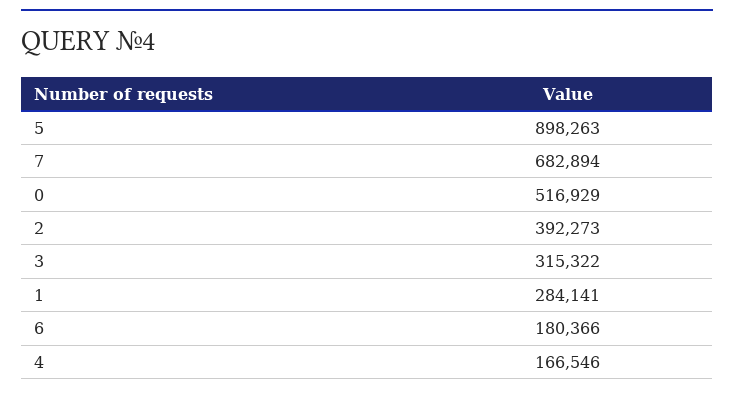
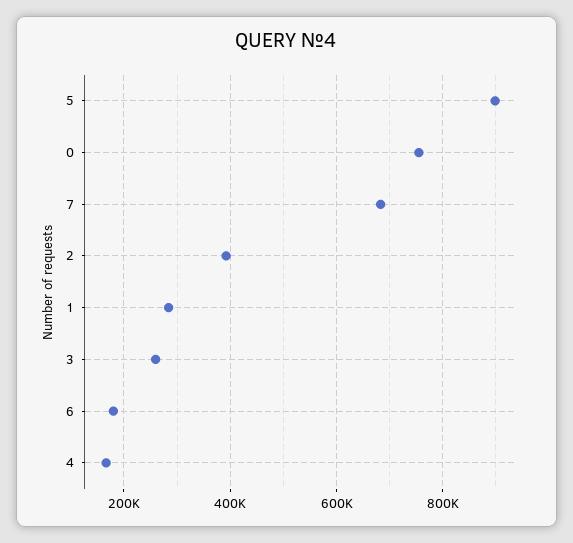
  {
    "5": 898263,
    "7": 682894,
-   "0": 516929,
+   "0": 760000,
    "2": 392273,
-   "3": 315322,
+   "3": 260000,
    "1": 284141,
    "6": 180366,
    "4": 166546
  }

